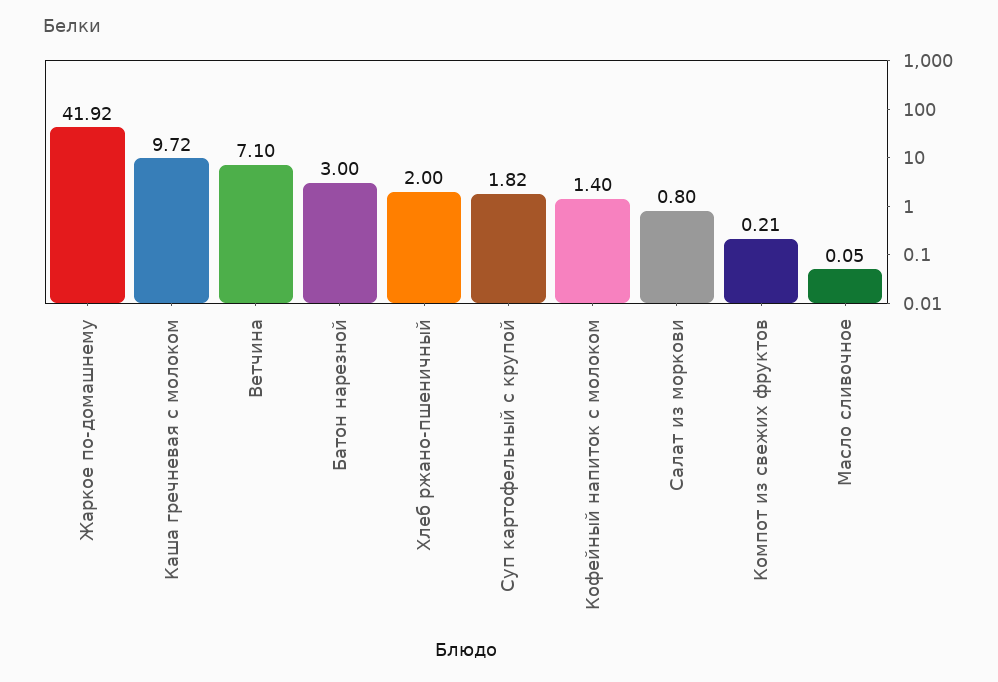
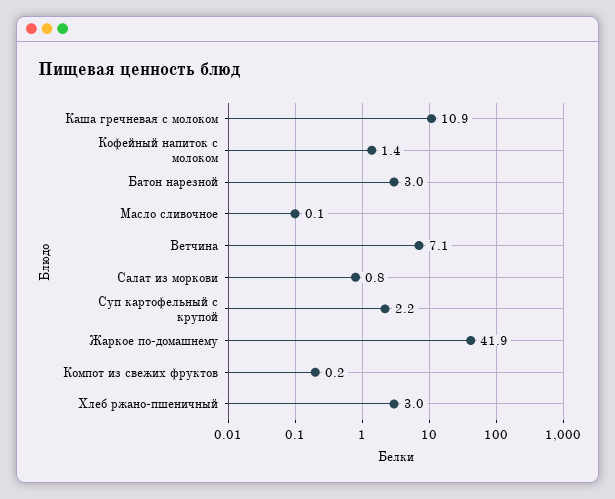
  {
    "Жаркое по-домашнему": 41.92,
-   "Каша гречневая с молоком": 9.72,
+   "Каша гречневая с молоком": 10.9,
    "Ветчина": 7.1,
    "Батон нарезной": 3,
-   "Хлеб ржано-пшеничный": 2,
+   "Хлеб ржано-пшеничный": 3,
-   "Суп картофельный с крупой": 1.82,
+   "Суп картофельный с крупой": 2.2,
    "Кофейный напиток с молоком": 1.4,
    "Салат из моркови": 0.8,
    "Компот из свежих фруктов": 0.21,
    "Масло сливочное": 0.05
  }

